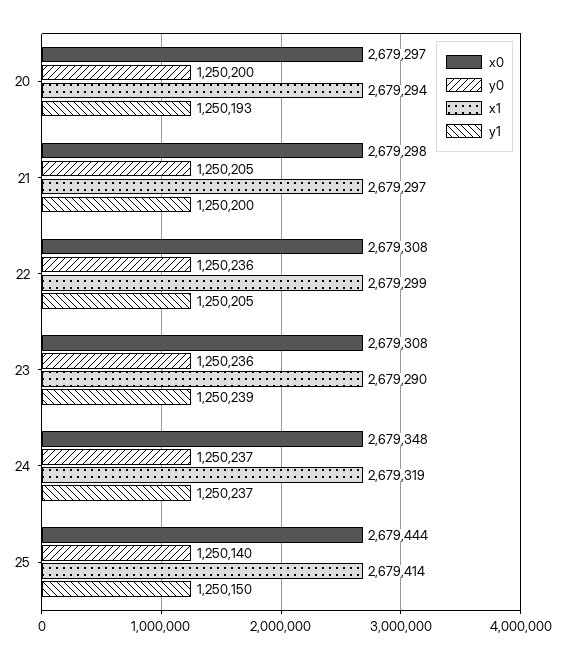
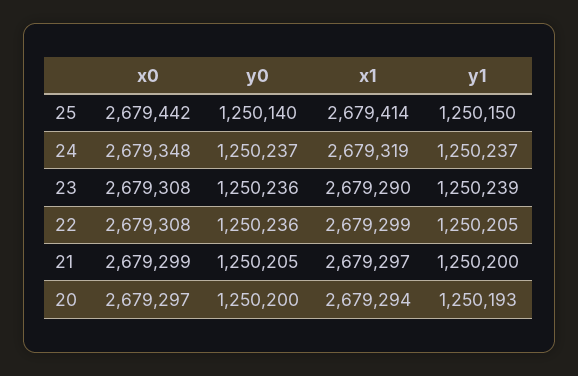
  {
    "x0": {
      "20": 2679297,
-     "21": 2679298,
+     "21": 2679299,
      "22": 2679308,
      "23": 2679308,
      "24": 2679348,
-     "25": 2679444
+     "25": 2679442
    },
    "y0": {
      "20": 1250200,
      "21": 1250205,
      "22": 1250236,
      "23": 1250236,
      "24": 1250237,
      "25": 1250140
    },
    "x1": {
      "20": 2679294,
      "21": 2679297,
      "22": 2679299,
      "23": 2679290,
      "24": 2679319,
      "25": 2679414
    },
    "y1": {
      "20": 1250193,
      "21": 1250200,
      "22": 1250205,
      "23": 1250239,
      "24": 1250237,
      "25": 1250150
    }
  }

